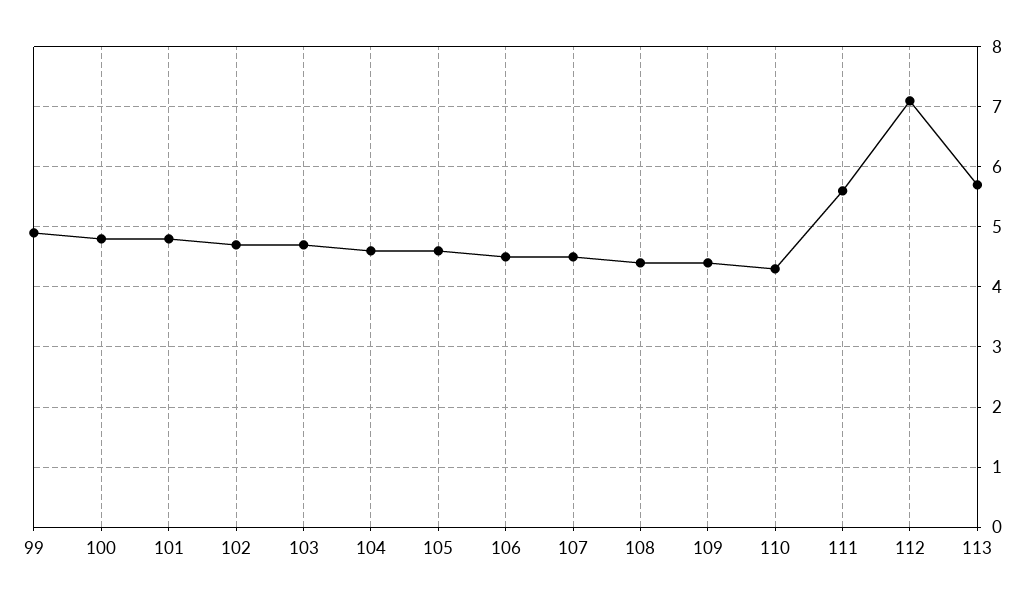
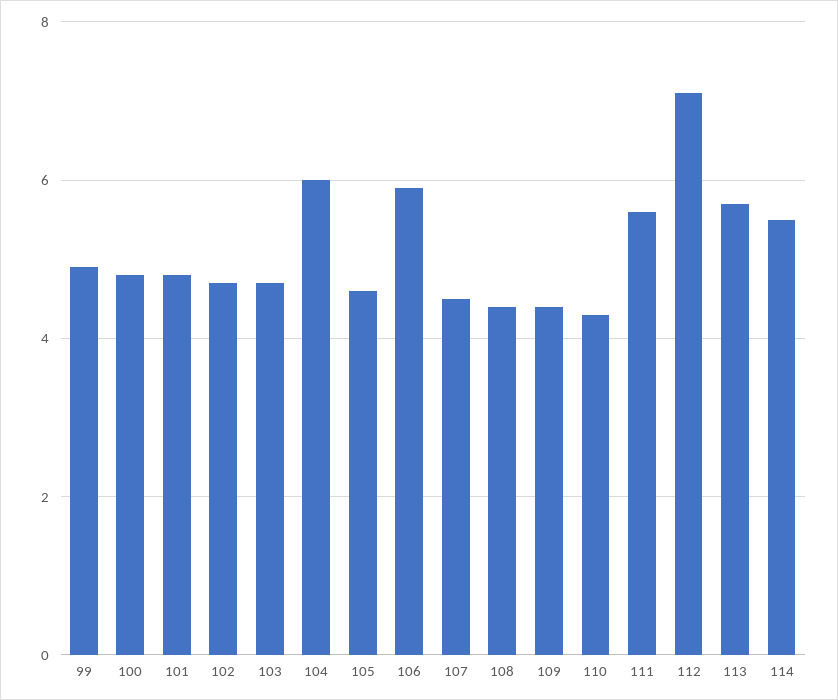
  {
    "99": 4.9,
    "100": 4.8,
    "101": 4.8,
    "102": 4.7,
    "103": 4.7,
-   "104": 4.6,
+   "104": 6,
    "105": 4.6,
-   "106": 4.5,
+   "106": 6,
    "107": 4.5,
    "108": 4.4,
    "109": 4.4,
    "110": 4.3,
    "111": 5.6,
    "112": 7.1,
-   "113": 5.7
+   "113": 5.7,
+   "114": 5.5
  }

